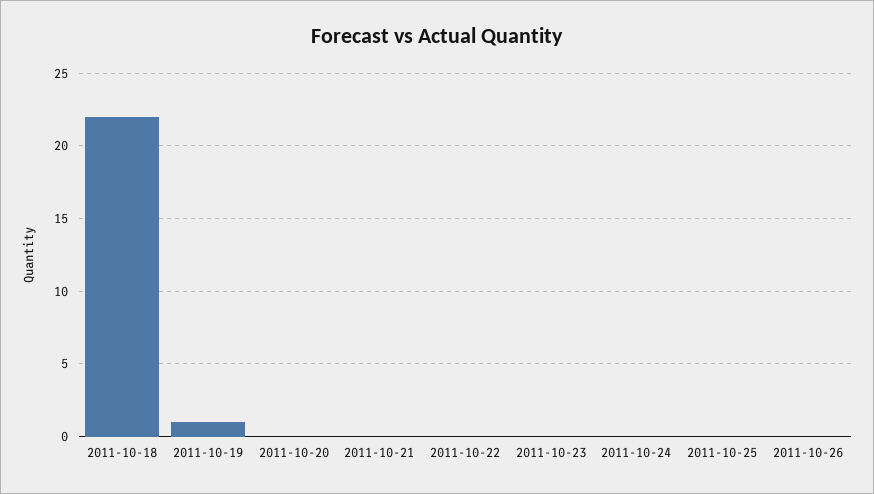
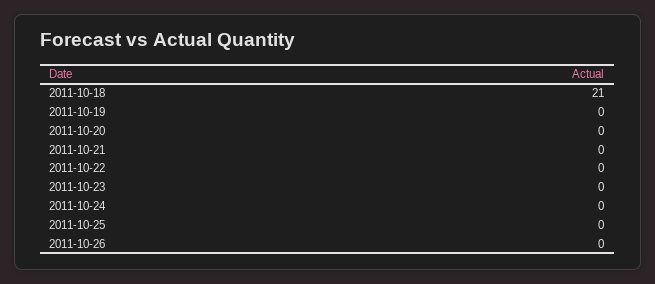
  {
-   "2011-10-18": 22,
+   "2011-10-18": 21,
-   "2011-10-19": 1,
+   "2011-10-19": 0,
    "2011-10-20": 0,
    "2011-10-21": 0,
    "2011-10-22": 0,
    "2011-10-23": 0,
    "2011-10-24": 0,
    "2011-10-25": 0,
    "2011-10-26": 0
  }

